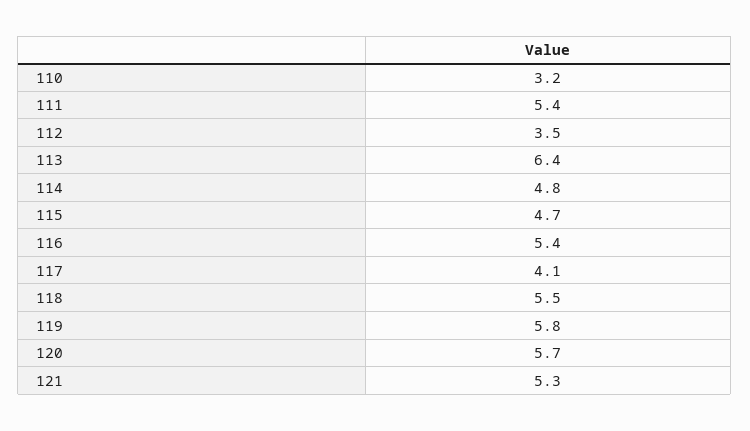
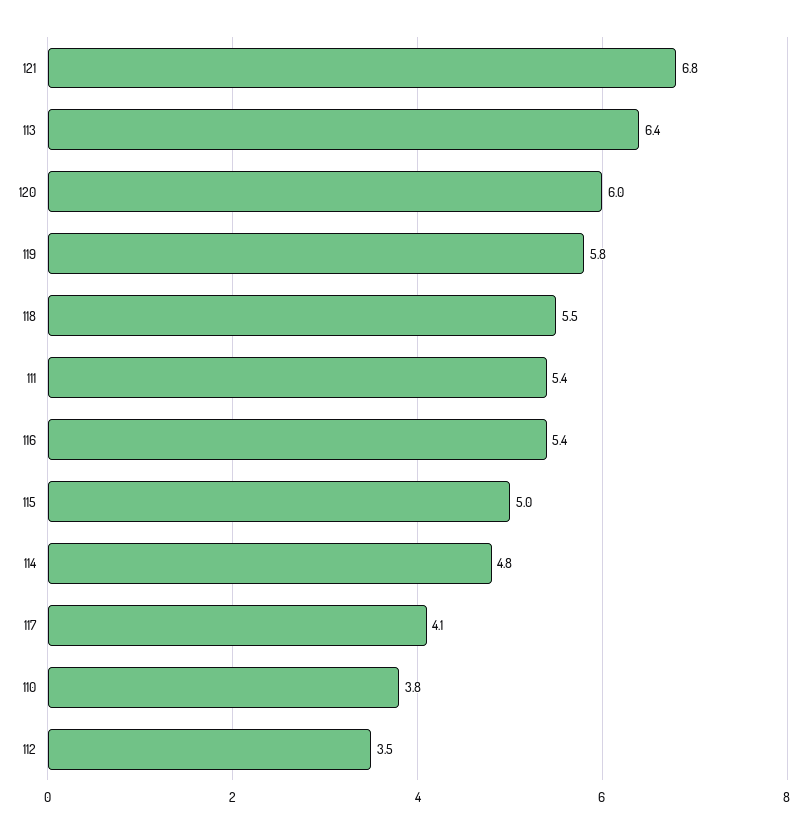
  {
-   "110": 3.2,
+   "110": 3.8,
    "111": 5.4,
    "112": 3.5,
    "113": 6.4,
    "114": 4.8,
-   "115": 4.7,
+   "115": 5,
    "116": 5.4,
    "117": 4.1,
    "118": 5.5,
    "119": 5.8,
-   "120": 5.7,
+   "120": 6,
-   "121": 5.3
+   "121": 6.8
  }

